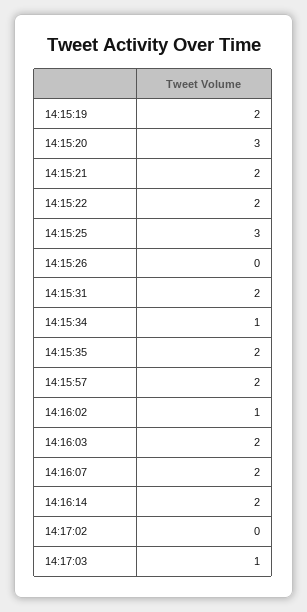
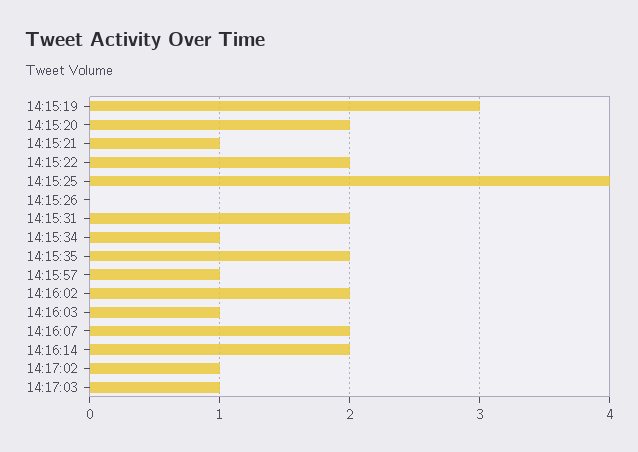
  {
-   "14:15:19": 2,
+   "14:15:19": 3,
-   "14:15:20": 3,
+   "14:15:20": 2,
-   "14:15:21": 2,
+   "14:15:21": 1,
    "14:15:22": 2,
-   "14:15:25": 3,
+   "14:15:25": 4,
    "14:15:26": 0,
    "14:15:31": 2,
    "14:15:34": 1,
    "14:15:35": 2,
-   "14:15:57": 2,
+   "14:15:57": 1,
-   "14:16:02": 1,
+   "14:16:02": 2,
-   "14:16:03": 2,
+   "14:16:03": 1,
    "14:16:07": 2,
    "14:16:14": 2,
-   "14:17:02": 0,
+   "14:17:02": 1,
    "14:17:03": 1
  }

